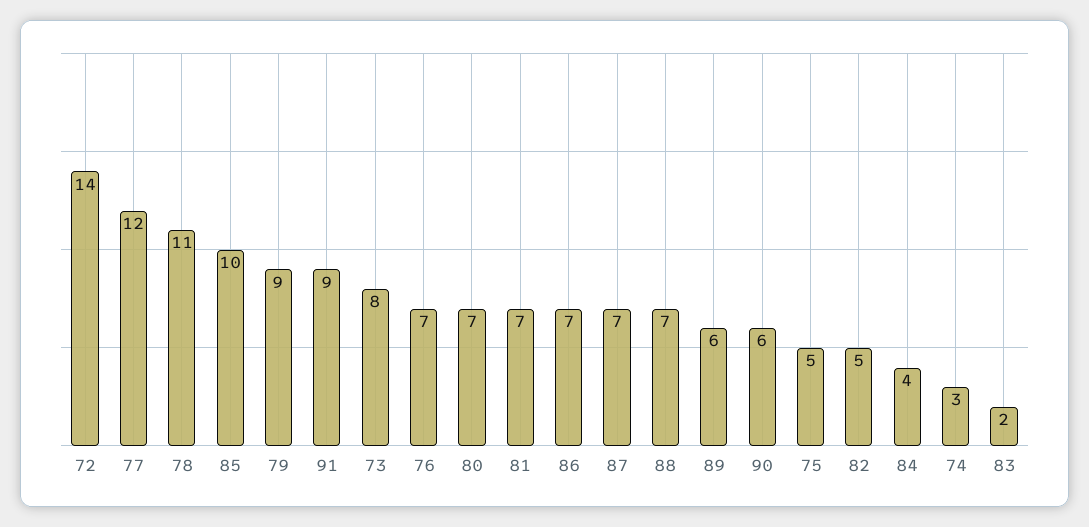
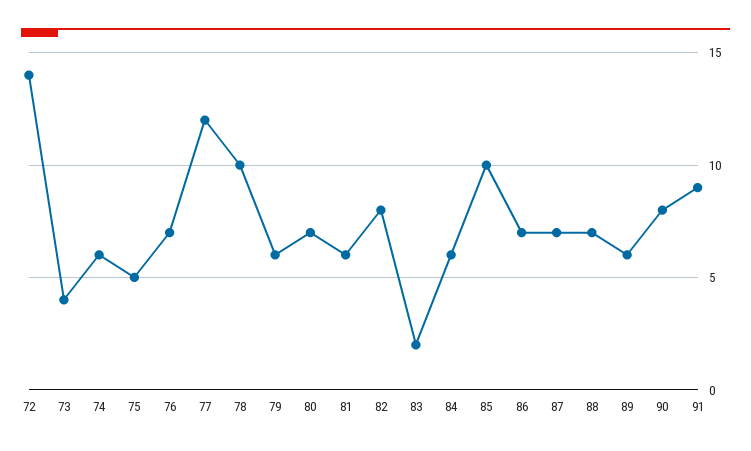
  {
    "72": 14,
    "77": 12,
-   "78": 11,
+   "78": 10,
    "85": 10,
-   "79": 9,
+   "79": 6,
    "91": 9,
-   "73": 8,
+   "73": 4,
    "76": 7,
    "80": 7,
-   "81": 7,
+   "81": 6,
    "86": 7,
    "87": 7,
    "88": 7,
    "89": 6,
-   "90": 6,
+   "90": 8,
    "75": 5,
-   "82": 5,
+   "82": 8,
-   "84": 4,
+   "84": 6,
-   "74": 3,
+   "74": 6,
    "83": 2
  }

